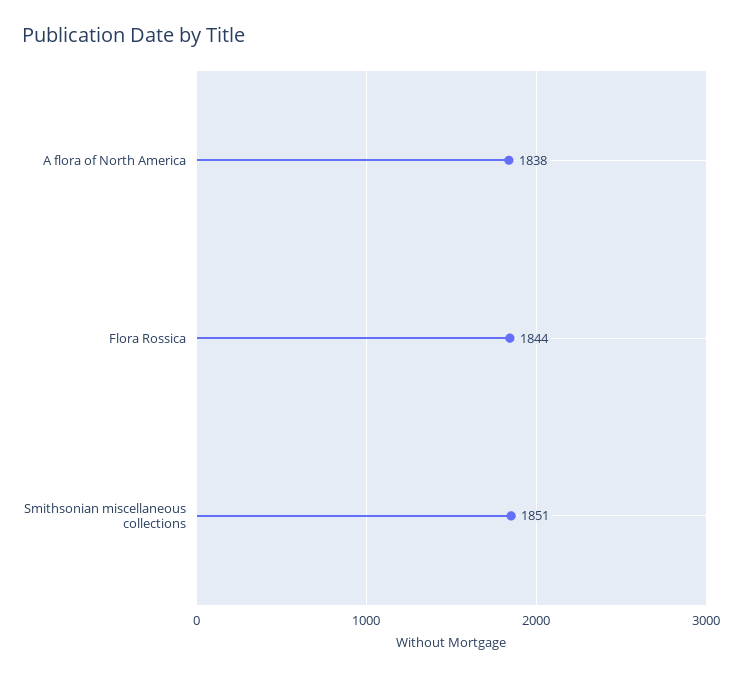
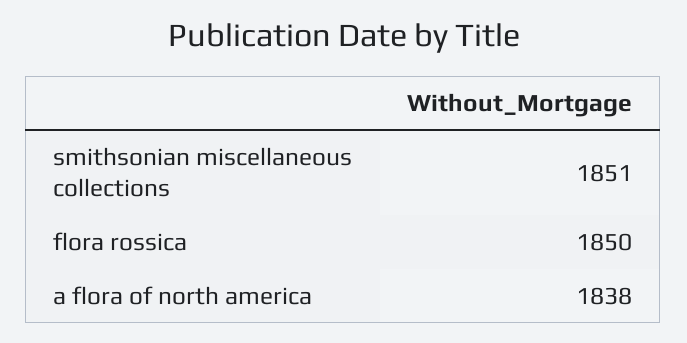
  {
    "A flora of North America": 1838,
-   "Flora Rossica": 1844,
+   "Flora Rossica": 1850,
    "Smithsonian miscellaneous collections": 1851
  }

